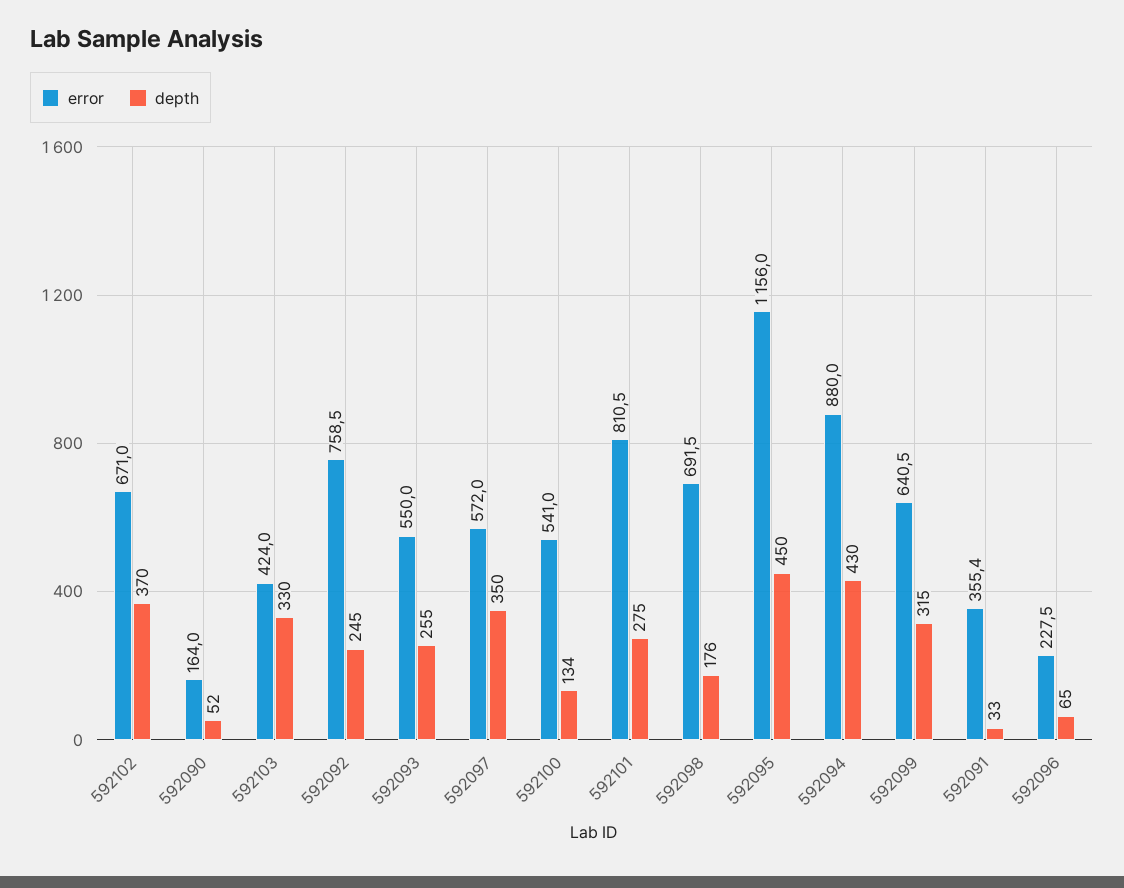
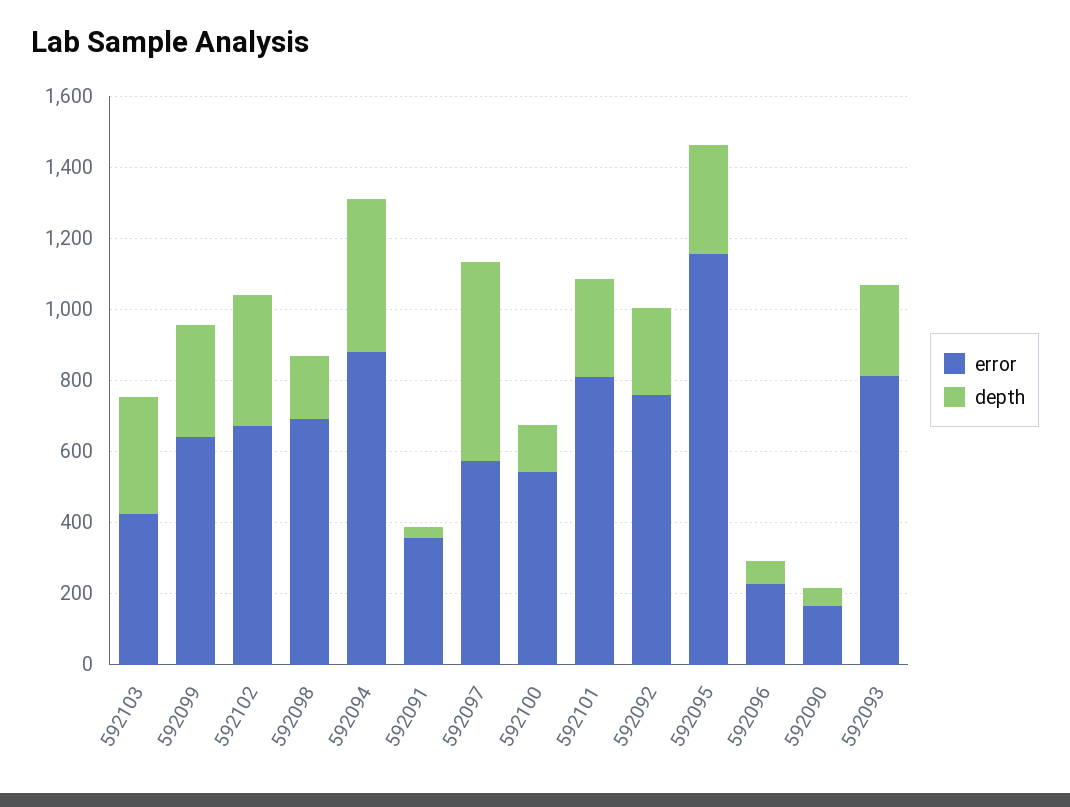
  {
    "error": {
      "592102": 671,
      "592090": 164,
      "592103": 424,
      "592092": 758.5,
-     "592093": 550,
+     "592093": 800,
      "592097": 572,
      "592100": 541,
      "592101": 810.5,
      "592098": 691.5,
      "592095": 1156,
      "592094": 880,
      "592099": 640.5,
      "592091": 355.4,
      "592096": 227.5
    },
    "depth": {
      "592102": 370,
      "592090": 52,
      "592103": 330,
      "592092": 245,
      "592093": 255,
-     "592097": 350,
+     "592097": 550,
      "592100": 134,
      "592101": 275,
      "592098": 176,
-     "592095": 450,
+     "592095": 300,
      "592094": 430,
      "592099": 315,
      "592091": 33,
      "592096": 65
    }
  }

